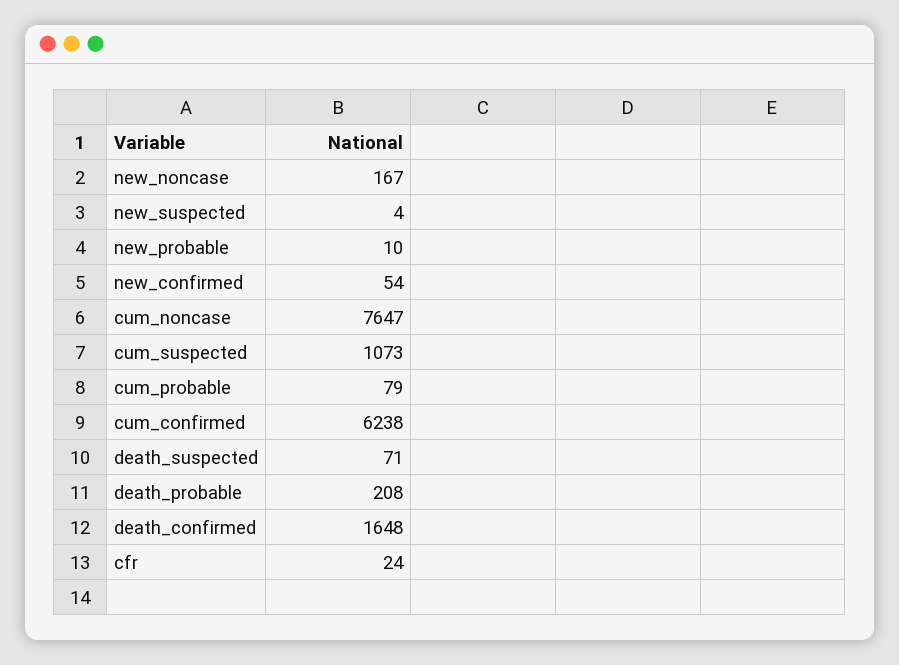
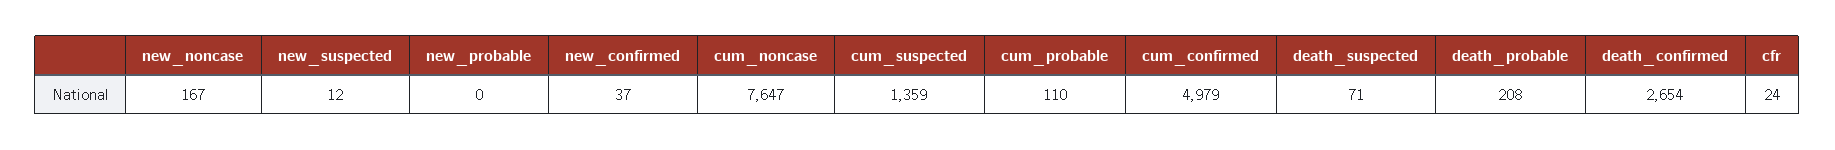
  {
    "new_noncase": 167,
-   "new_suspected": 4,
+   "new_suspected": 12,
-   "new_probable": 10,
+   "new_probable": 0,
-   "new_confirmed": 54,
+   "new_confirmed": 37,
    "cum_noncase": 7647,
-   "cum_suspected": 1073,
+   "cum_suspected": 1359,
-   "cum_probable": 79,
+   "cum_probable": 110,
-   "cum_confirmed": 6238,
+   "cum_confirmed": 4979,
    "death_suspected": 71,
    "death_probable": 208,
-   "death_confirmed": 1648,
+   "death_confirmed": 2654,
    "cfr": 24
  }

